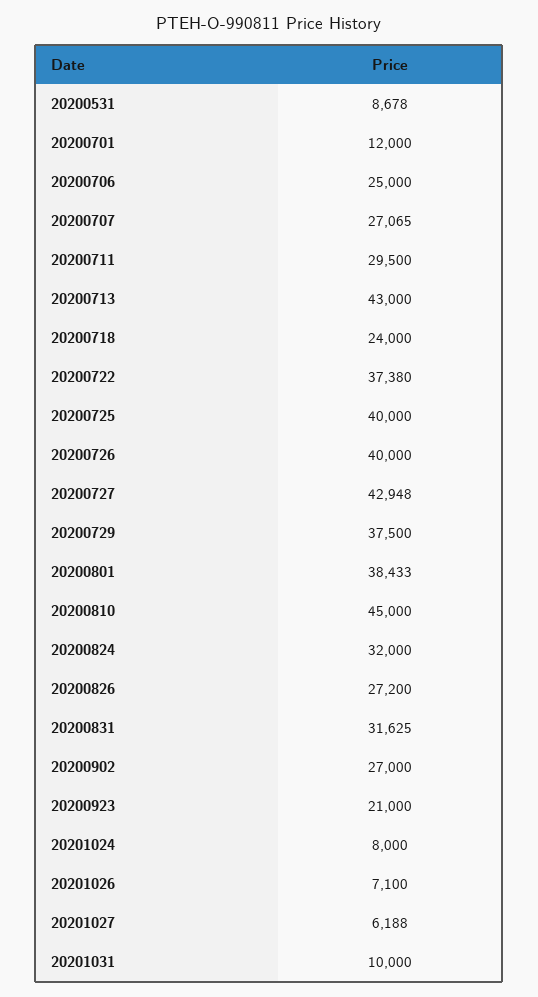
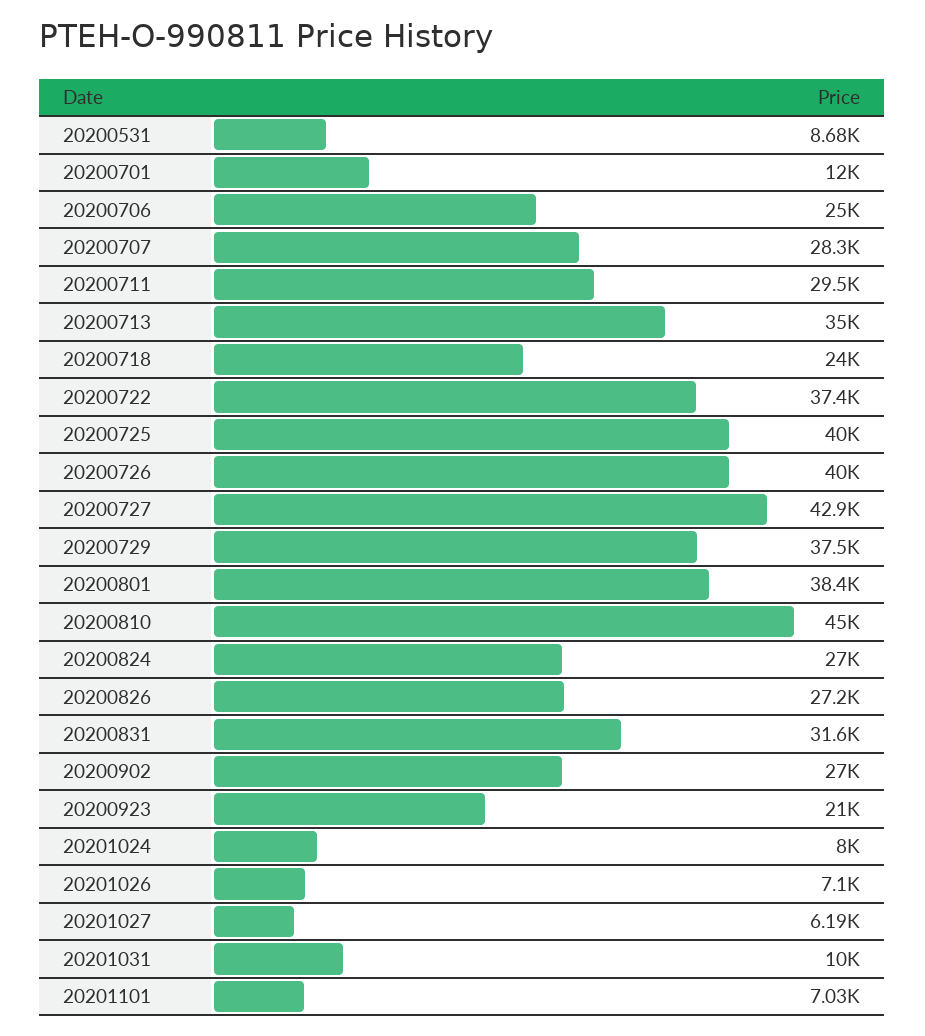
  {
    "20200531": 8678,
    "20200701": 12000,
    "20200706": 25000,
-   "20200707": 27065,
+   "20200707": 28300,
    "20200711": 29500,
-   "20200713": 43000,
+   "20200713": 35000,
    "20200718": 24000,
    "20200722": 37380,
    "20200725": 40000,
    "20200726": 40000,
    "20200727": 42948,
    "20200729": 37500,
    "20200801": 38433,
    "20200810": 45000,
-   "20200824": 32000,
+   "20200824": 27000,
    "20200826": 27200,
    "20200831": 31625,
    "20200902": 27000,
    "20200923": 21000,
    "20201024": 8000,
    "20201026": 7100,
    "20201027": 6188,
-   "20201031": 10000
+   "20201031": 10000,
+   "20201101": 7030
  }

